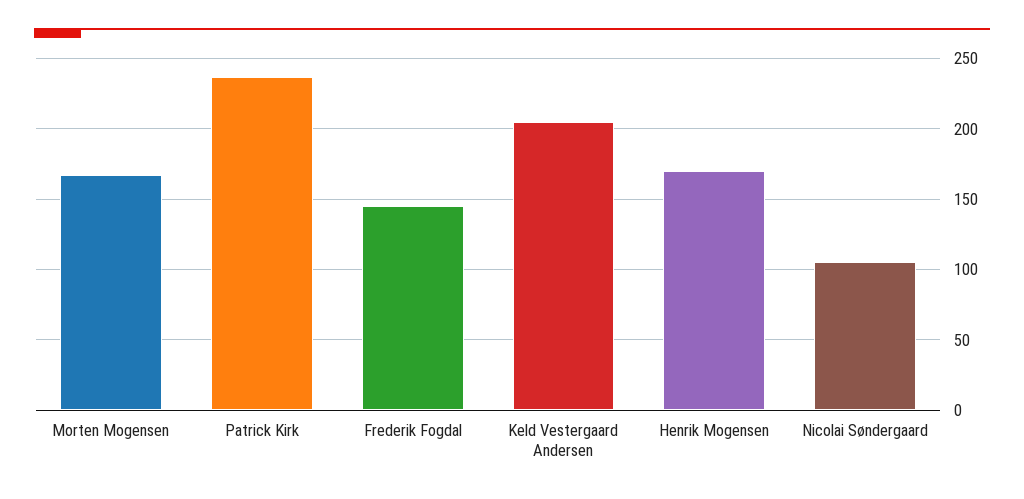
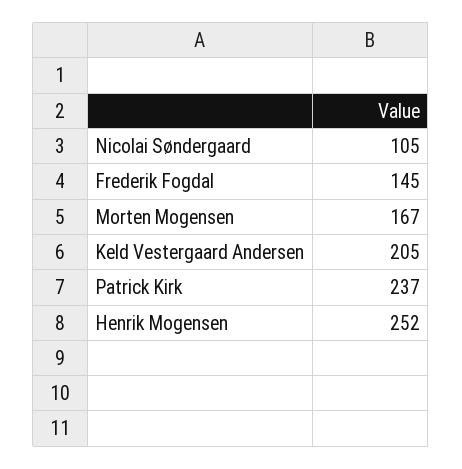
  {
    "Morten Mogensen": 167,
    "Patrick Kirk": 237,
    "Frederik Fogdal": 145,
    "Keld Vestergaard Andersen": 205,
-   "Henrik Mogensen": 170,
+   "Henrik Mogensen": 252,
    "Nicolai Søndergaard": 105
  }

